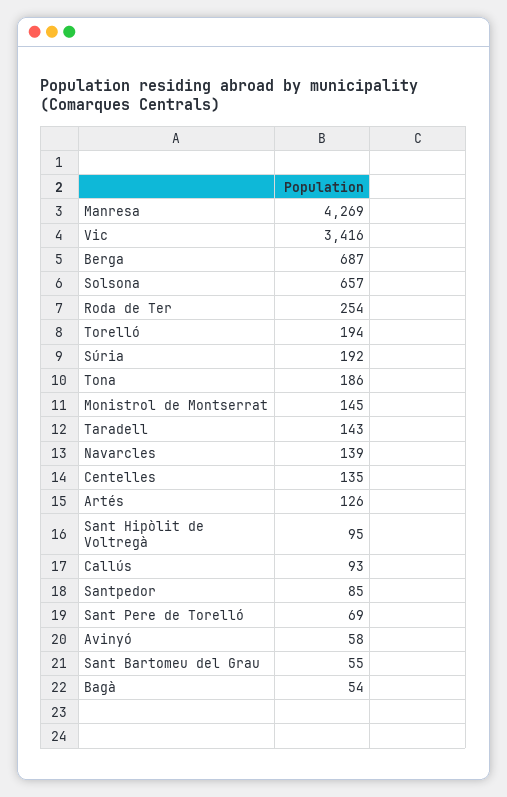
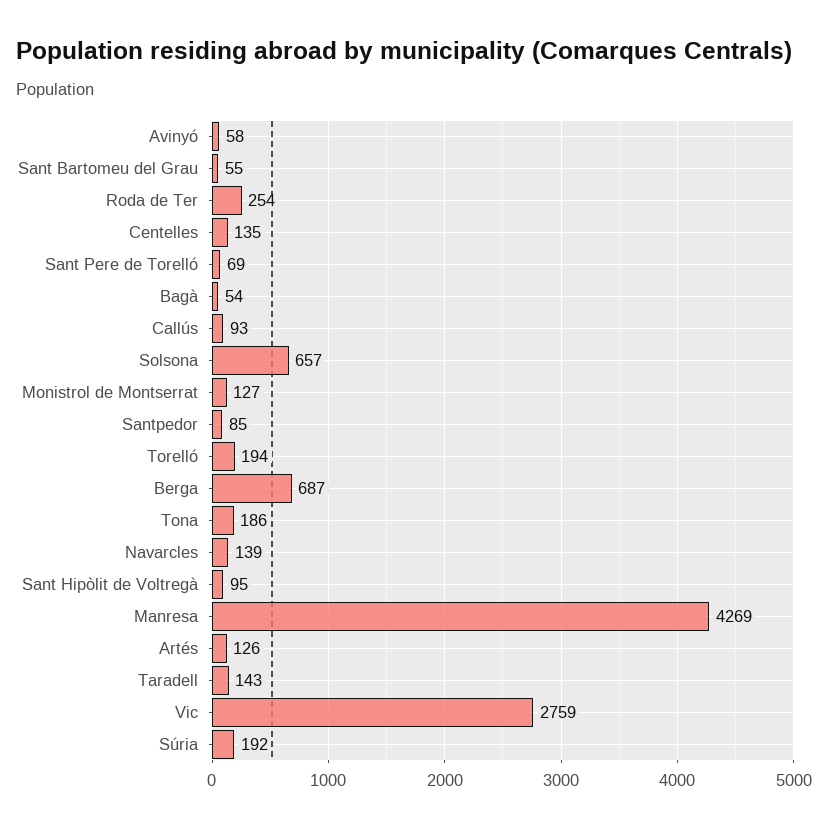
  {
    "Manresa": 4269,
-   "Vic": 3416,
+   "Vic": 2759,
    "Berga": 687,
    "Solsona": 657,
    "Roda de Ter": 254,
    "Torelló": 194,
    "Súria": 192,
    "Tona": 186,
-   "Monistrol de Montserrat": 145,
+   "Monistrol de Montserrat": 127,
    "Taradell": 143,
    "Navarcles": 139,
    "Centelles": 135,
    "Artés": 126,
    "Sant Hipòlit de Voltregà": 95,
    "Callús": 93,
    "Santpedor": 85,
    "Sant Pere de Torelló": 69,
    "Avinyó": 58,
    "Sant Bartomeu del Grau": 55,
    "Bagà": 54
  }

